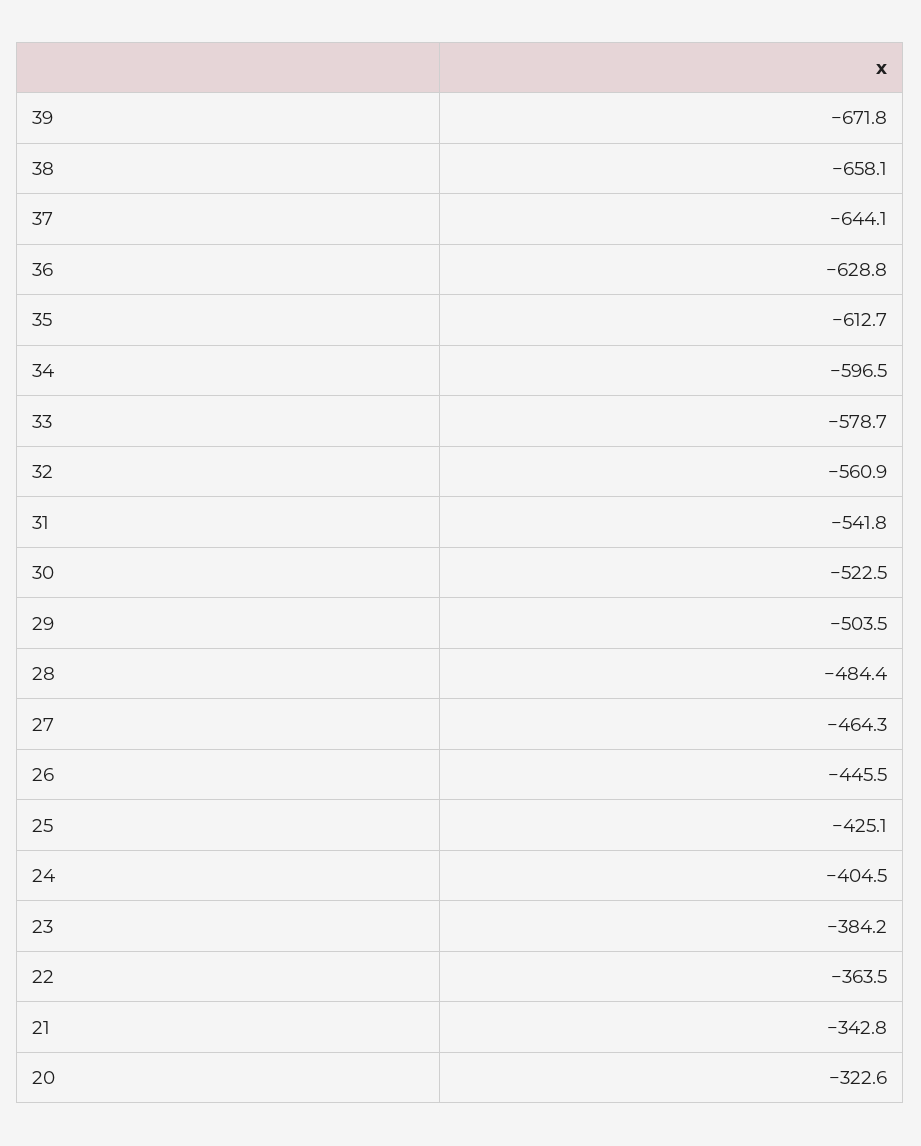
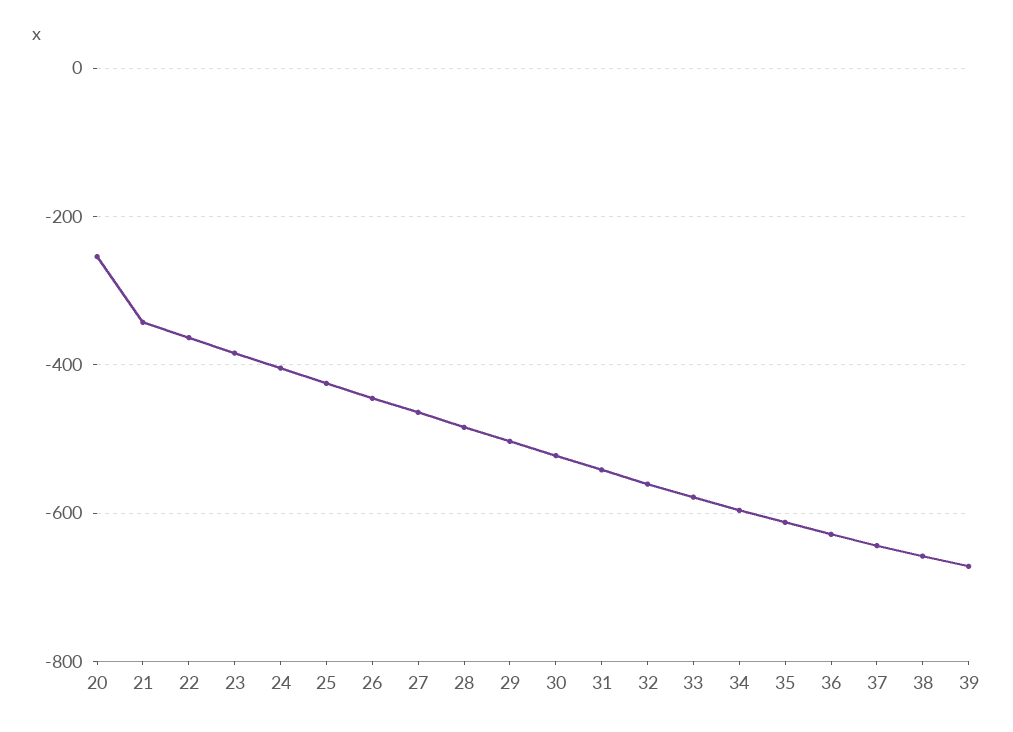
  {
    "39": -671.8,
    "38": -658.1,
    "37": -644.1,
    "36": -628.8,
    "35": -612.7,
    "34": -596.5,
    "33": -578.7,
    "32": -560.9,
    "31": -541.8,
    "30": -522.5,
    "29": -503.5,
    "28": -484.4,
    "27": -464.3,
    "26": -445.5,
    "25": -425.1,
    "24": -404.5,
    "23": -384.2,
    "22": -363.5,
    "21": -342.8,
-   "20": -322.6
+   "20": -260
  }

